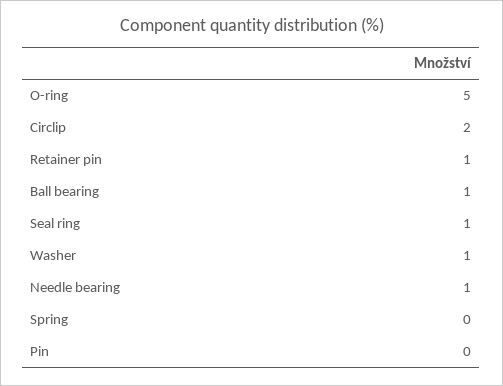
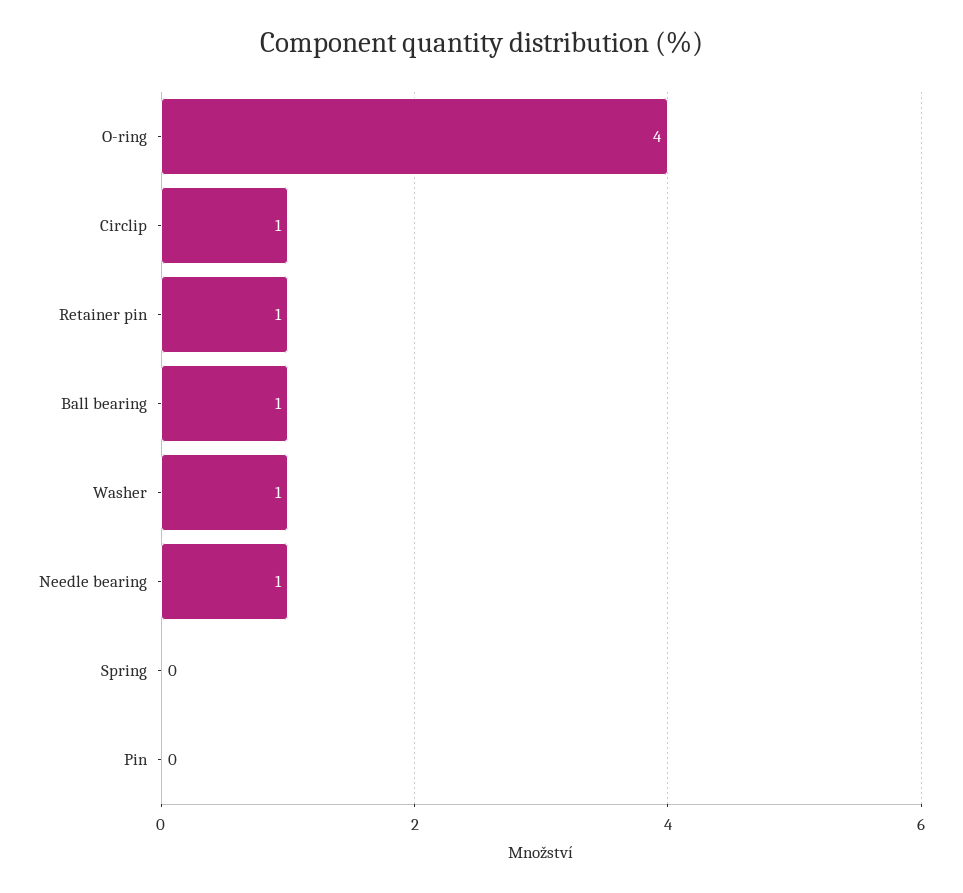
  {
-   "O-ring": 5,
+   "O-ring": 4,
-   "Circlip": 2,
+   "Circlip": 1,
    "Retainer pin": 1,
    "Ball bearing": 1,
-   "Seal ring": 1,
    "Washer": 1,
    "Needle bearing": 1,
    "Spring": 0,
    "Pin": 0
  }

